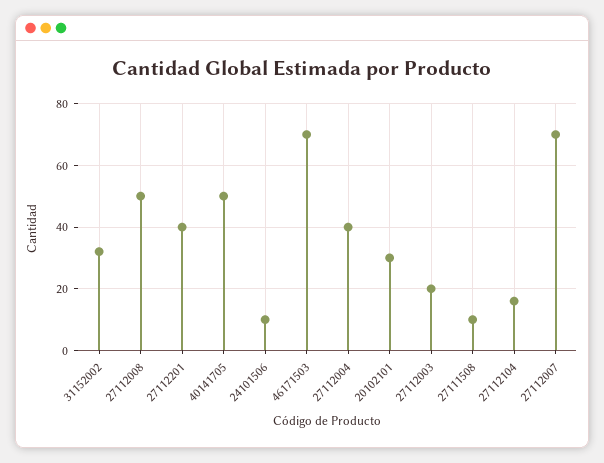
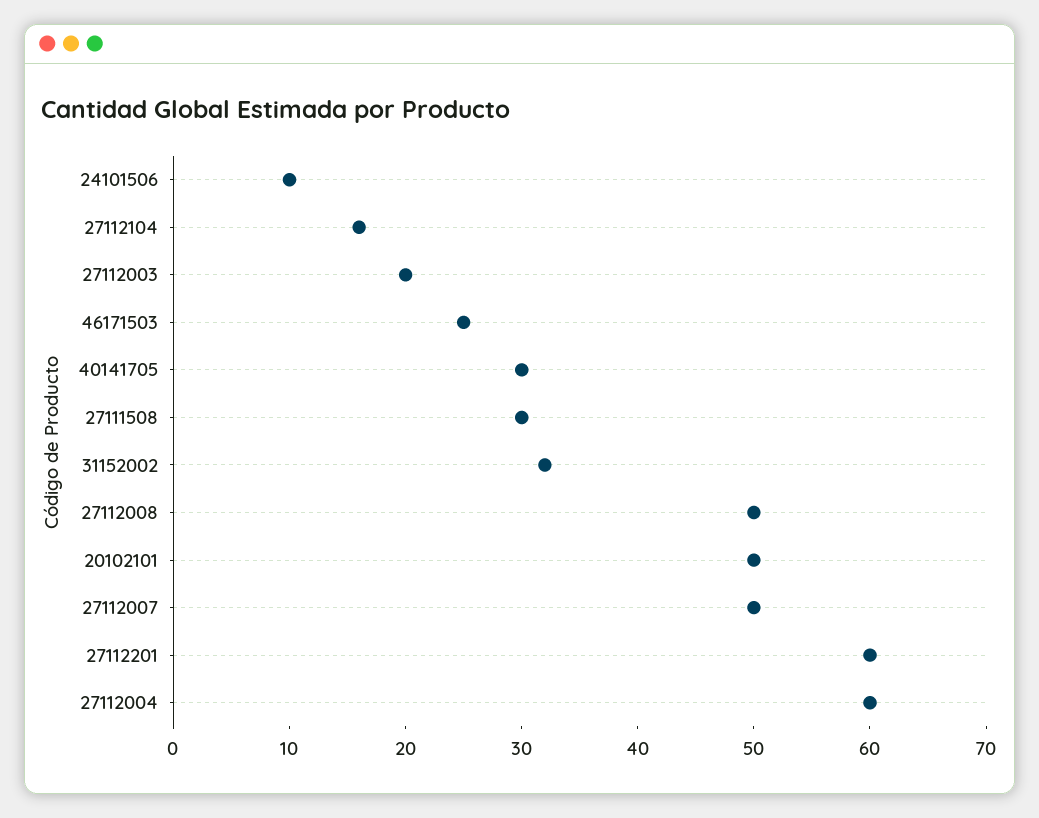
  {
    "31152002": 32,
    "27112008": 50,
-   "27112201": 40,
+   "27112201": 60,
-   "40141705": 50,
+   "40141705": 30,
    "24101506": 10,
-   "46171503": 70,
+   "46171503": 25,
-   "27112004": 40,
+   "27112004": 60,
-   "20102101": 30,
+   "20102101": 50,
    "27112003": 20,
-   "27111508": 10,
+   "27111508": 30,
    "27112104": 16,
-   "27112007": 70
+   "27112007": 50
  }

